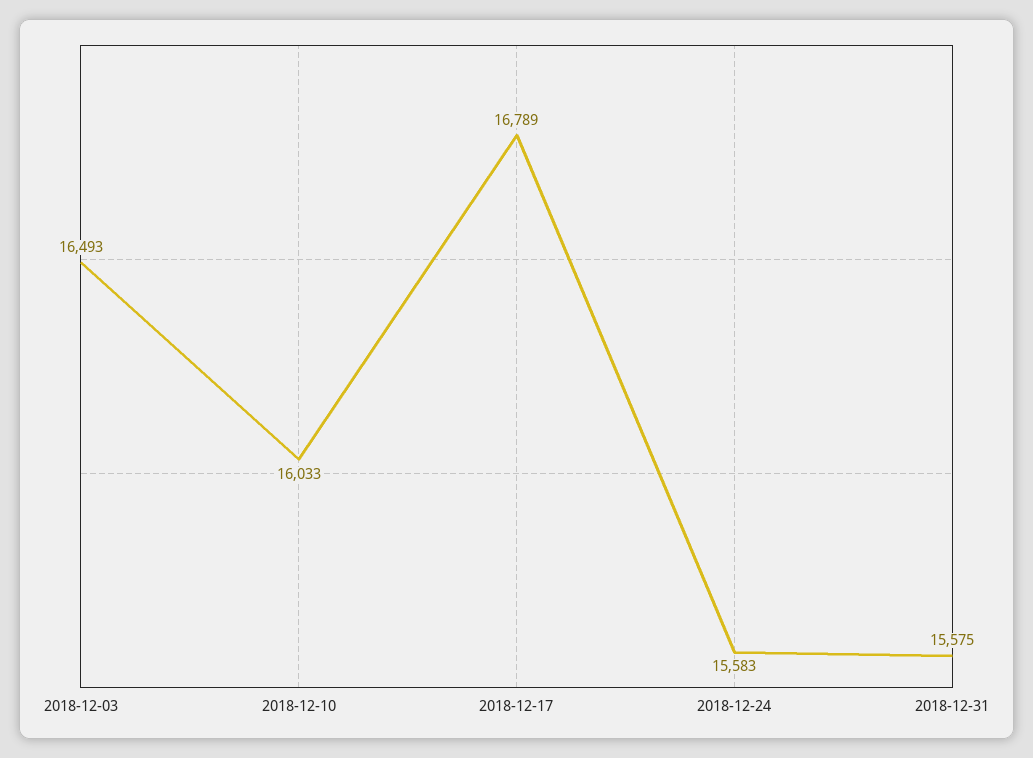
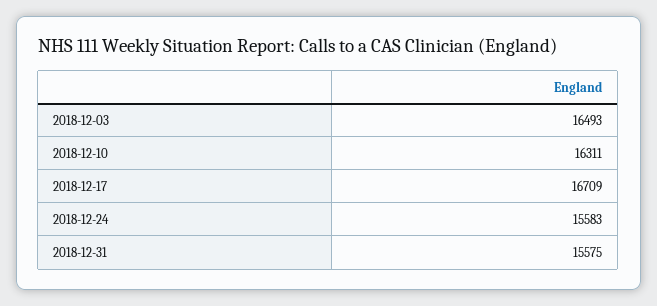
  {
    "2018-12-03": 16493,
-   "2018-12-10": 16033,
+   "2018-12-10": 16311,
-   "2018-12-17": 16789,
+   "2018-12-17": 16709,
    "2018-12-24": 15583,
    "2018-12-31": 15575
  }

